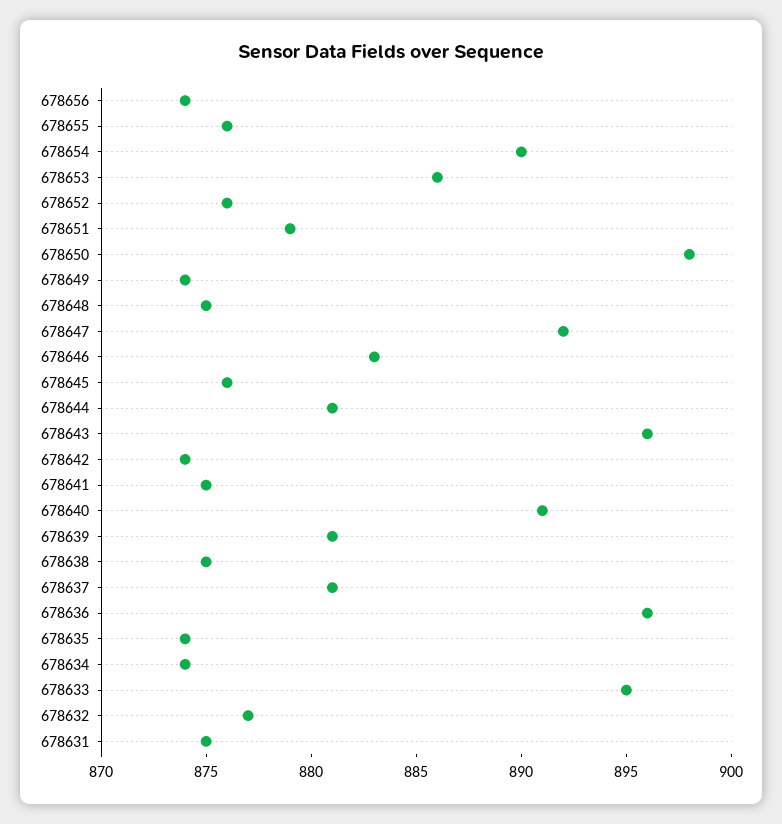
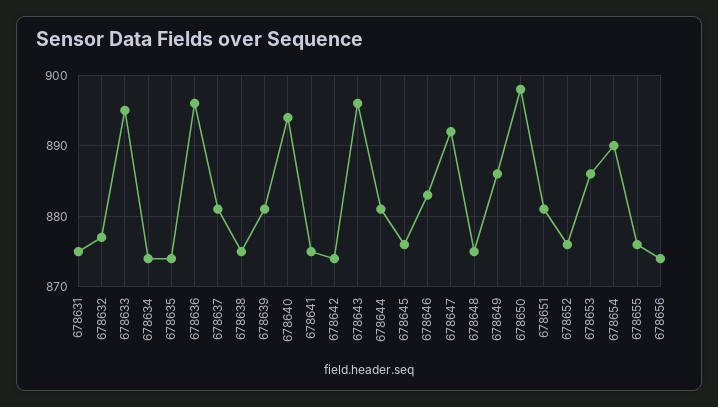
  {
    "678656": 874,
    "678655": 876,
    "678654": 890,
    "678653": 886,
    "678652": 876,
-   "678651": 879,
+   "678651": 881,
    "678650": 898,
-   "678649": 874,
+   "678649": 886,
    "678648": 875,
    "678647": 892,
    "678646": 883,
    "678645": 876,
    "678644": 881,
    "678643": 896,
    "678642": 874,
    "678641": 875,
-   "678640": 891,
+   "678640": 894,
    "678639": 881,
    "678638": 875,
    "678637": 881,
    "678636": 896,
    "678635": 874,
    "678634": 874,
    "678633": 895,
    "678632": 877,
    "678631": 875
  }

